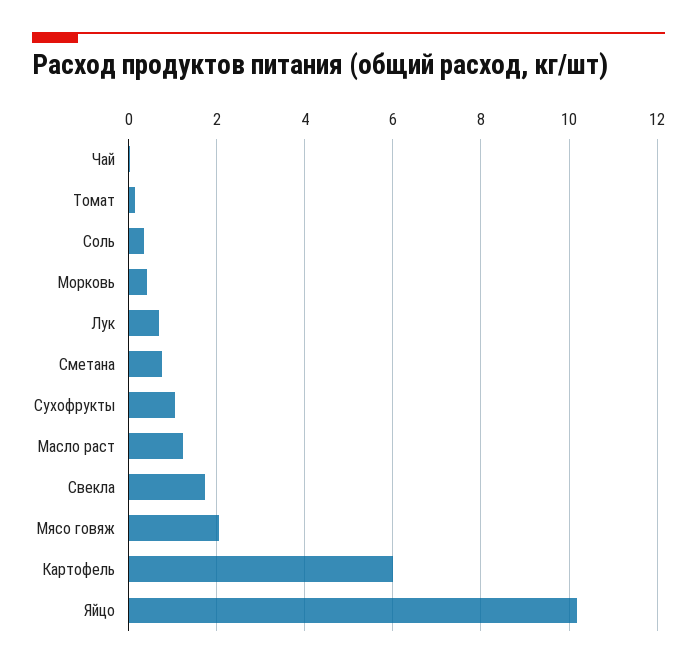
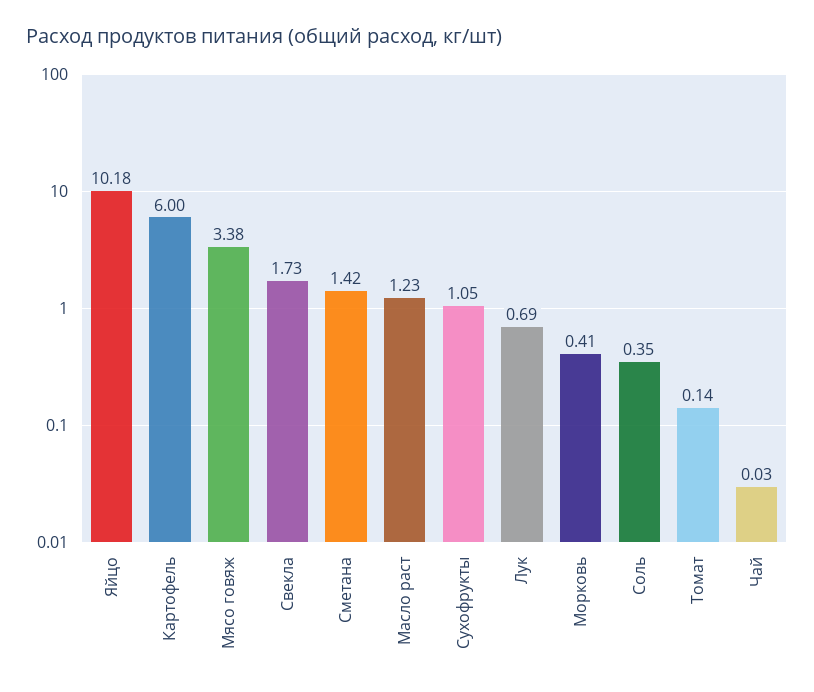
  {
    "Чай": 0.03,
    "Томат": 0.14,
    "Соль": 0.35,
    "Морковь": 0.41,
    "Лук": 0.69,
-   "Сметана": 0.8,
+   "Сметана": 1.42,
    "Сухофрукты": 1.05,
    "Масло раст": 1.23,
    "Свекла": 1.73,
-   "Мясо говяж": 2,
+   "Мясо говяж": 3.38,
    "Картофель": 6,
    "Яйцо": 10.18
  }

